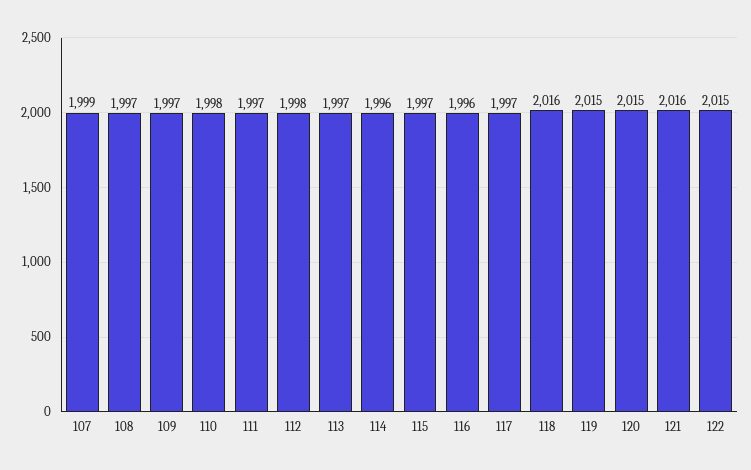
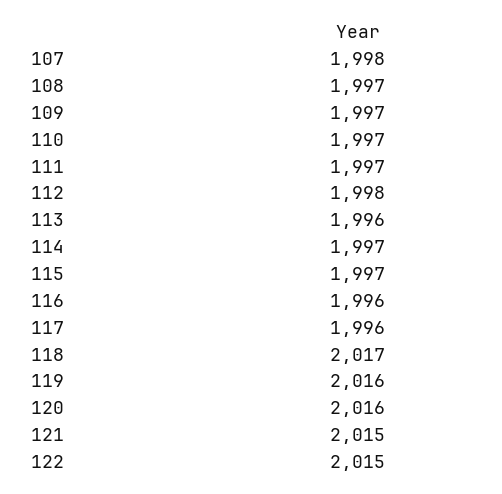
  {
-   "107": 1999,
+   "107": 1998,
    "108": 1997,
    "109": 1997,
-   "110": 1998,
+   "110": 1997,
    "111": 1997,
    "112": 1998,
-   "113": 1997,
+   "113": 1996,
-   "114": 1996,
+   "114": 1997,
    "115": 1997,
    "116": 1996,
-   "117": 1997,
+   "117": 1996,
-   "118": 2016,
+   "118": 2017,
-   "119": 2015,
+   "119": 2016,
-   "120": 2015,
+   "120": 2016,
-   "121": 2016,
+   "121": 2015,
    "122": 2015
  }

